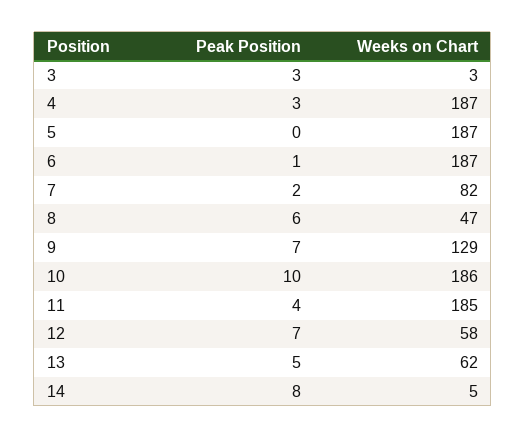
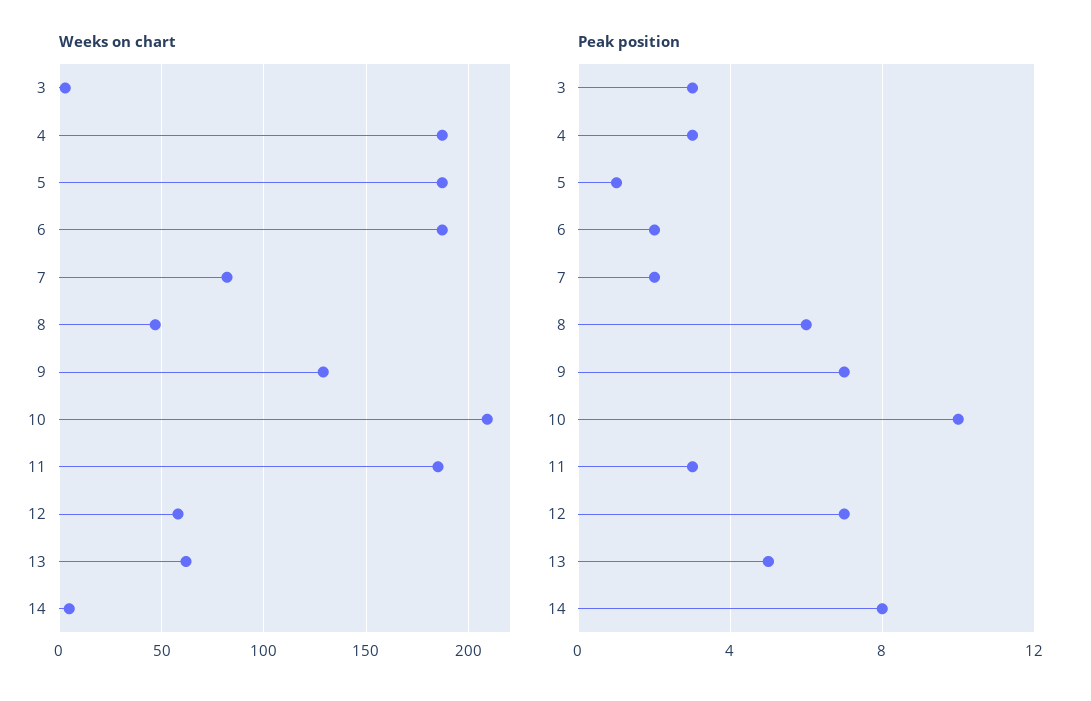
  {
    "Peak Position": {
      "3": 3,
      "4": 3,
-     "5": 0,
+     "5": 1,
-     "6": 1,
+     "6": 2,
      "7": 2,
      "8": 6,
      "9": 7,
      "10": 10,
-     "11": 4,
+     "11": 3,
      "12": 7,
      "13": 5,
      "14": 8
    },
    "Weeks on Chart": {
      "3": 3,
      "4": 187,
      "5": 187,
      "6": 187,
      "7": 82,
      "8": 47,
      "9": 129,
-     "10": 186,
+     "10": 210,
      "11": 185,
      "12": 58,
      "13": 62,
      "14": 5
    }
  }

